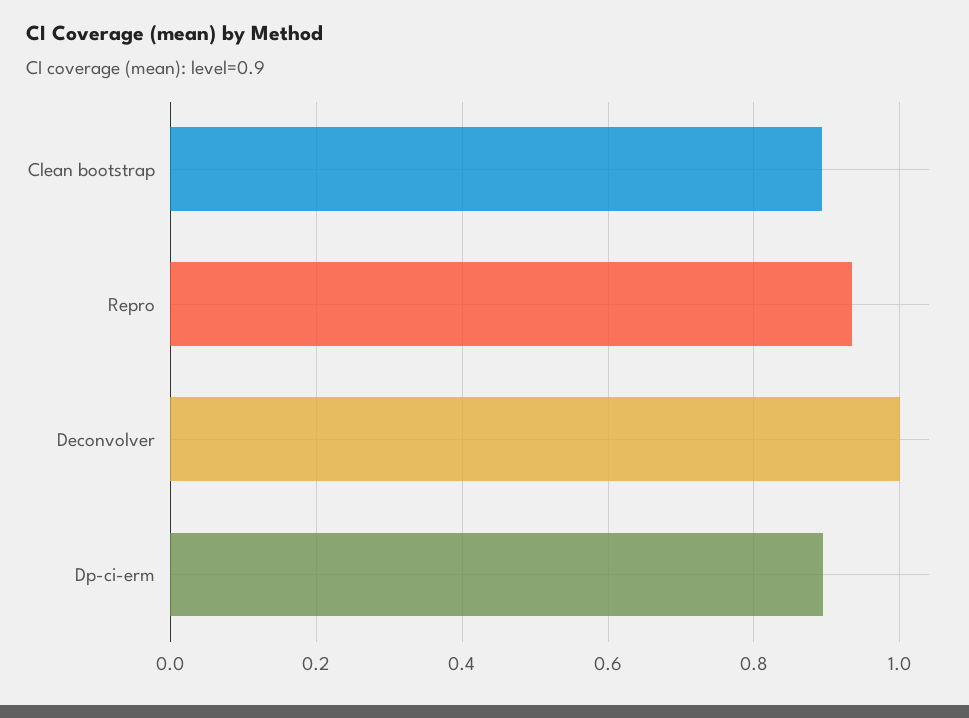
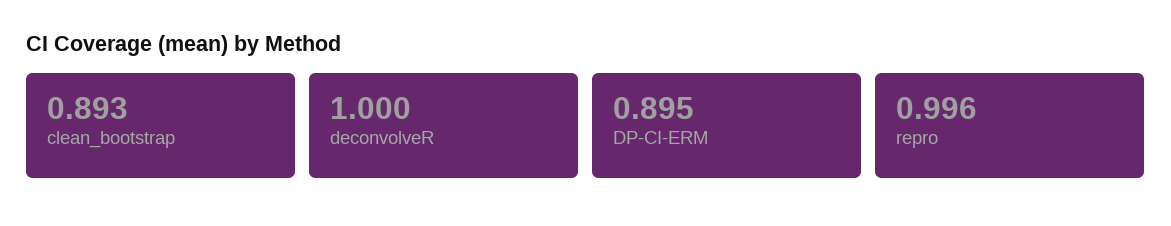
  {
    "Clean bootstrap": 0.893,
-   "Repro": 0.94,
+   "Repro": 0.996,
    "Deconvolver": 1,
    "Dp-ci-erm": 0.895
  }

